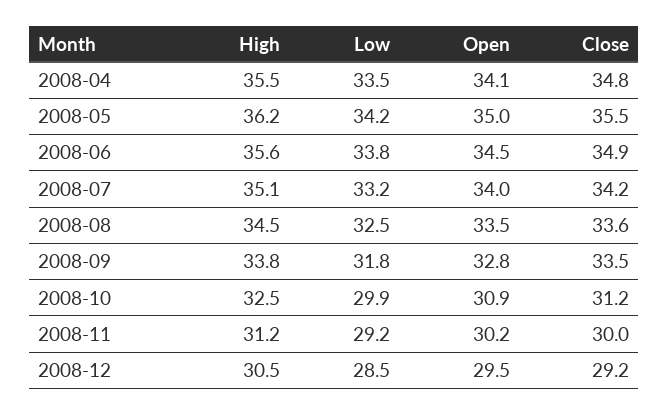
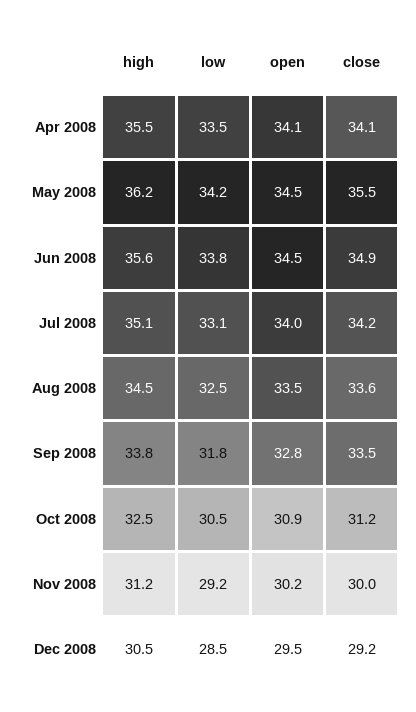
  {
    "High": {
      "2008-04": 35.5,
      "2008-05": 36.2,
      "2008-06": 35.6,
      "2008-07": 35.1,
      "2008-08": 34.5,
      "2008-09": 33.8,
      "2008-10": 32.5,
      "2008-11": 31.2,
      "2008-12": 30.5
    },
    "Low": {
      "2008-04": 33.5,
      "2008-05": 34.2,
      "2008-06": 33.8,
-     "2008-07": 33.2,
+     "2008-07": 33.1,
      "2008-08": 32.5,
      "2008-09": 31.8,
-     "2008-10": 29.9,
+     "2008-10": 30.5,
      "2008-11": 29.2,
      "2008-12": 28.5
    },
    "Open": {
      "2008-04": 34.1,
-     "2008-05": 35,
+     "2008-05": 34.5,
      "2008-06": 34.5,
      "2008-07": 34,
      "2008-08": 33.5,
      "2008-09": 32.8,
      "2008-10": 30.9,
      "2008-11": 30.2,
      "2008-12": 29.5
    },
    "Close": {
-     "2008-04": 34.8,
+     "2008-04": 34.1,
      "2008-05": 35.5,
      "2008-06": 34.9,
      "2008-07": 34.2,
      "2008-08": 33.6,
      "2008-09": 33.5,
      "2008-10": 31.2,
      "2008-11": 30,
      "2008-12": 29.2
    }
  }

